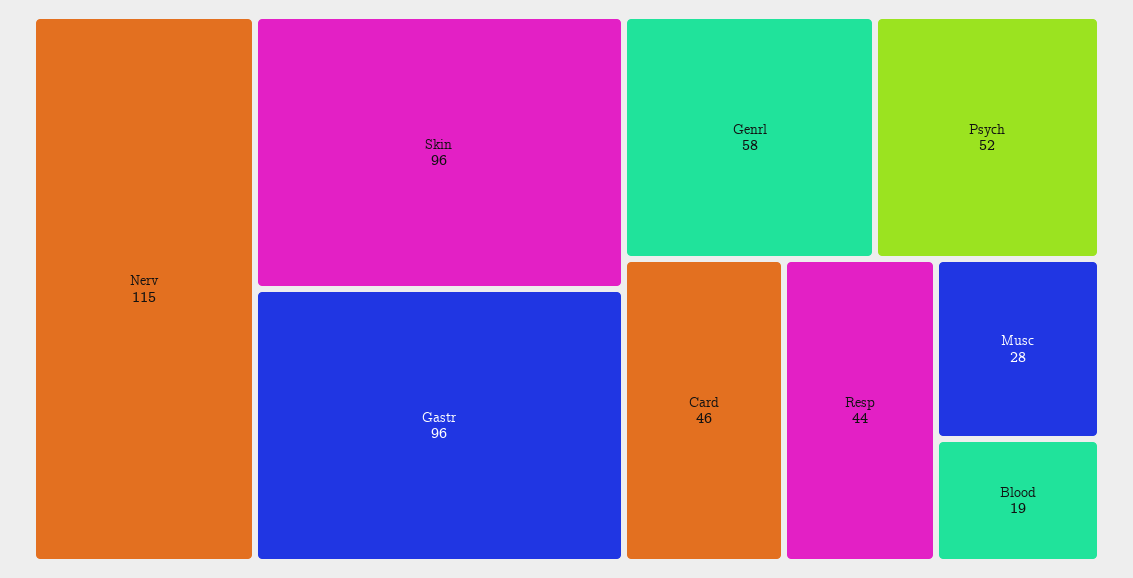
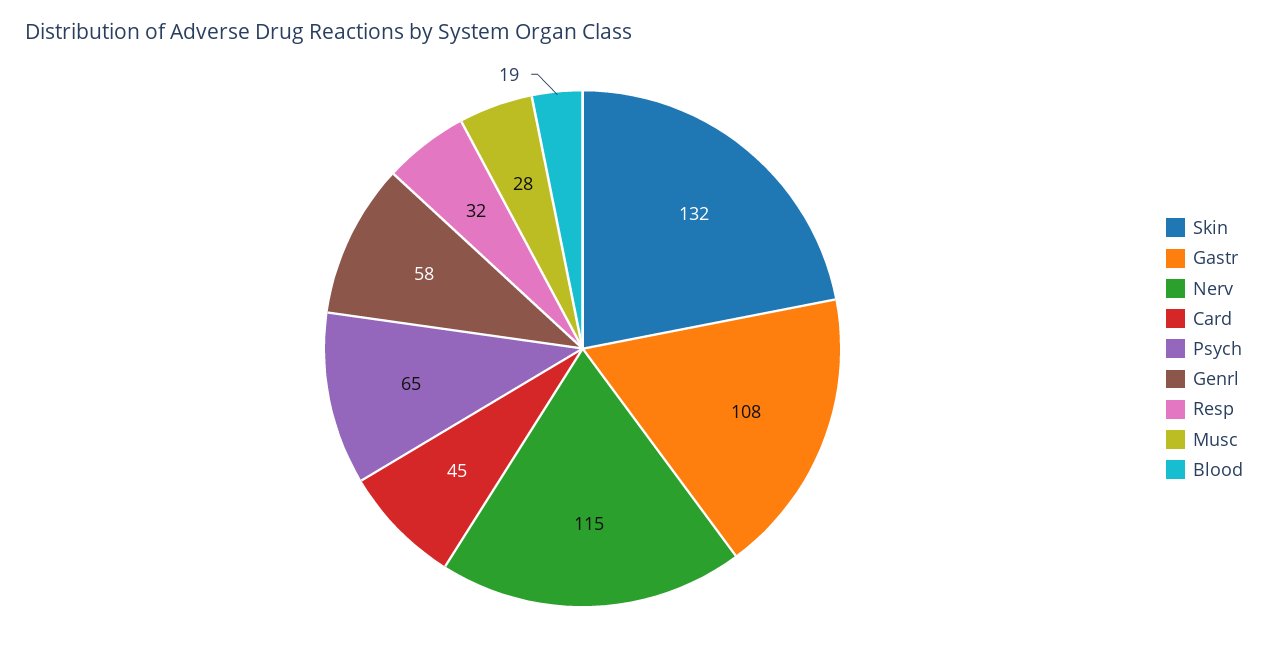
  {
    "Nerv": 115,
-   "Skin": 96,
+   "Skin": 132,
-   "Gastr": 96,
+   "Gastr": 108,
    "Genrl": 58,
-   "Psych": 52,
+   "Psych": 65,
-   "Card": 46,
+   "Card": 45,
-   "Resp": 44,
+   "Resp": 32,
    "Musc": 28,
    "Blood": 19
  }

